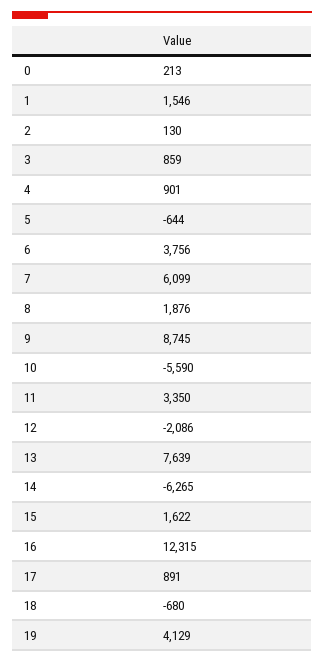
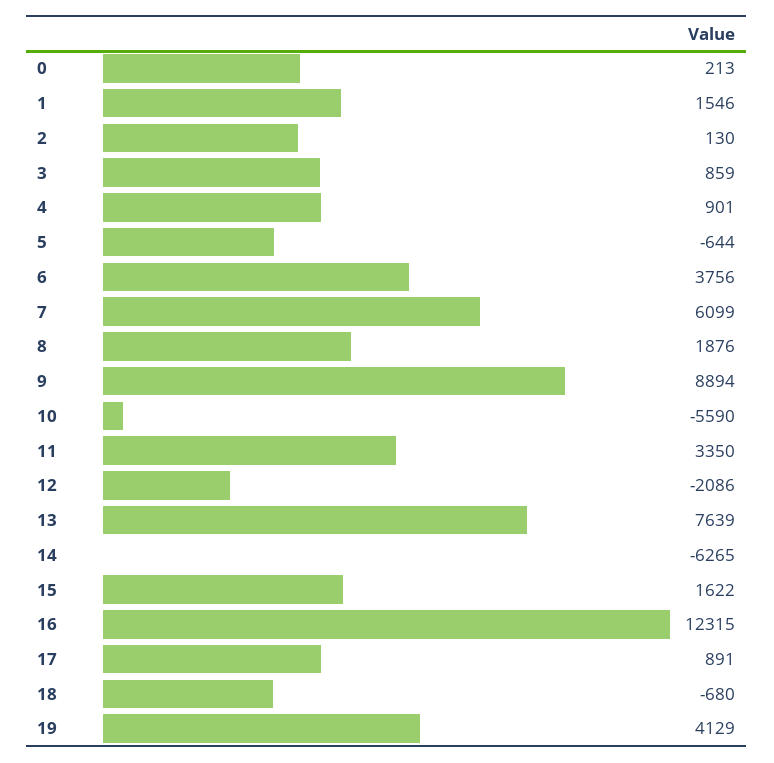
  {
    "0": 213,
    "1": 1546,
    "2": 130,
    "3": 859,
    "4": 901,
    "5": -644,
    "6": 3756,
    "7": 6099,
    "8": 1876,
-   "9": 8745,
+   "9": 8894,
    "10": -5590,
    "11": 3350,
    "12": -2086,
    "13": 7639,
    "14": -6265,
    "15": 1622,
    "16": 12315,
    "17": 891,
    "18": -680,
    "19": 4129
  }

